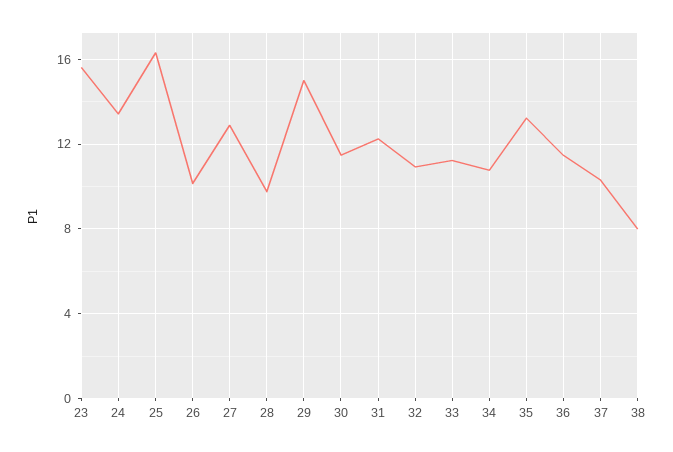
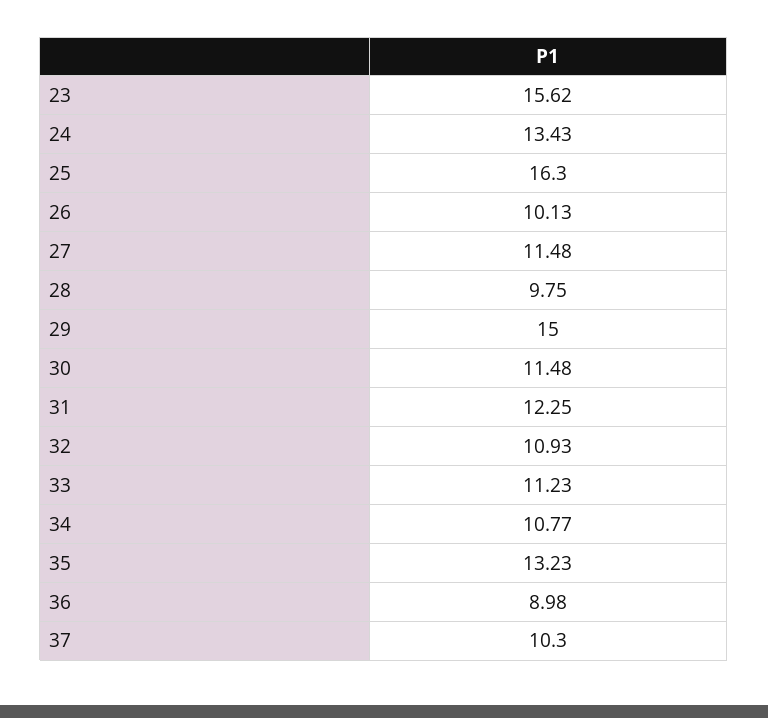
  {
    "23": 15.62,
    "24": 13.43,
    "25": 16.3,
    "26": 10.13,
-   "27": 13,
+   "27": 11.48,
    "28": 9.75,
    "29": 15,
    "30": 11.48,
    "31": 12.25,
    "32": 10.93,
    "33": 11.23,
    "34": 10.77,
    "35": 13.23,
-   "36": 11.5,
+   "36": 8.98,
-   "37": 10.3,
+   "37": 10.3
-   "38": 8
  }

